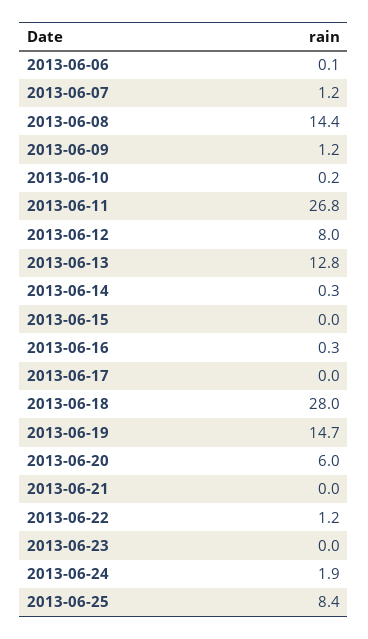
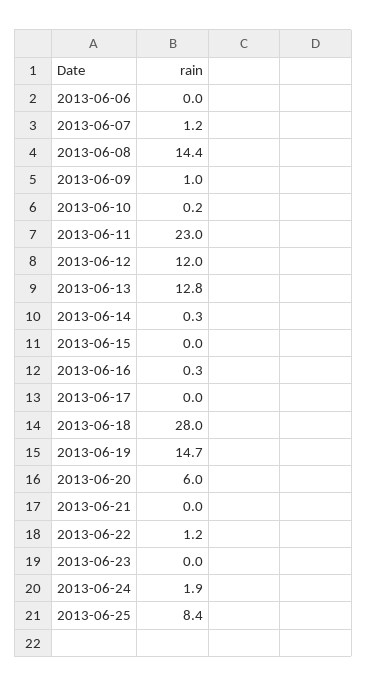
  {
-   "2013-06-06": 0.1,
+   "2013-06-06": 0,
    "2013-06-07": 1.2,
    "2013-06-08": 14.4,
-   "2013-06-09": 1.2,
+   "2013-06-09": 1,
    "2013-06-10": 0.2,
-   "2013-06-11": 26.8,
+   "2013-06-11": 23,
-   "2013-06-12": 8,
+   "2013-06-12": 12,
    "2013-06-13": 12.8,
    "2013-06-14": 0.3,
    "2013-06-15": 0,
    "2013-06-16": 0.3,
    "2013-06-17": 0,
    "2013-06-18": 28,
    "2013-06-19": 14.7,
    "2013-06-20": 6,
    "2013-06-21": 0,
    "2013-06-22": 1.2,
    "2013-06-23": 0,
    "2013-06-24": 1.9,
    "2013-06-25": 8.4
  }

